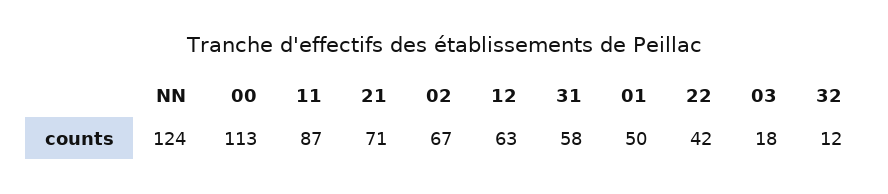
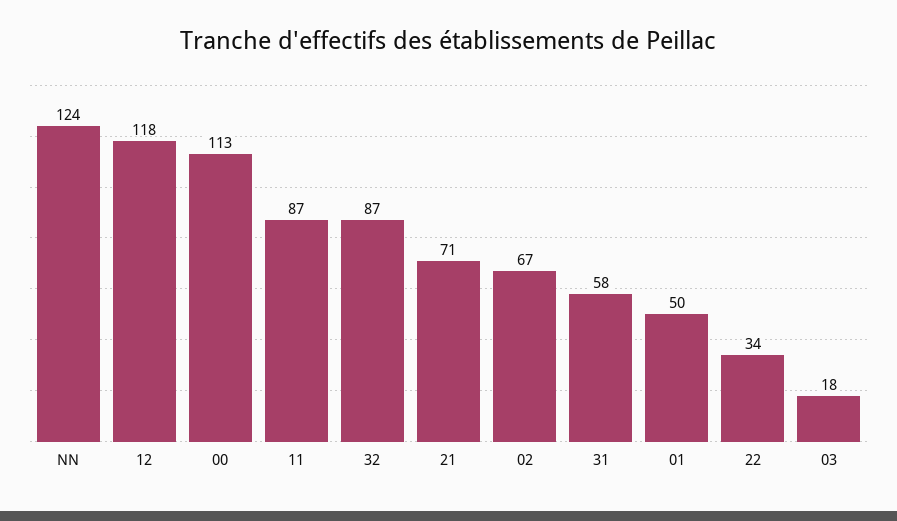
  {
    "NN": 124,
    "00": 113,
    "11": 87,
    "21": 71,
    "02": 67,
-   "12": 63,
+   "12": 118,
    "31": 58,
    "01": 50,
-   "22": 42,
+   "22": 34,
    "03": 18,
-   "32": 12
+   "32": 87
  }

